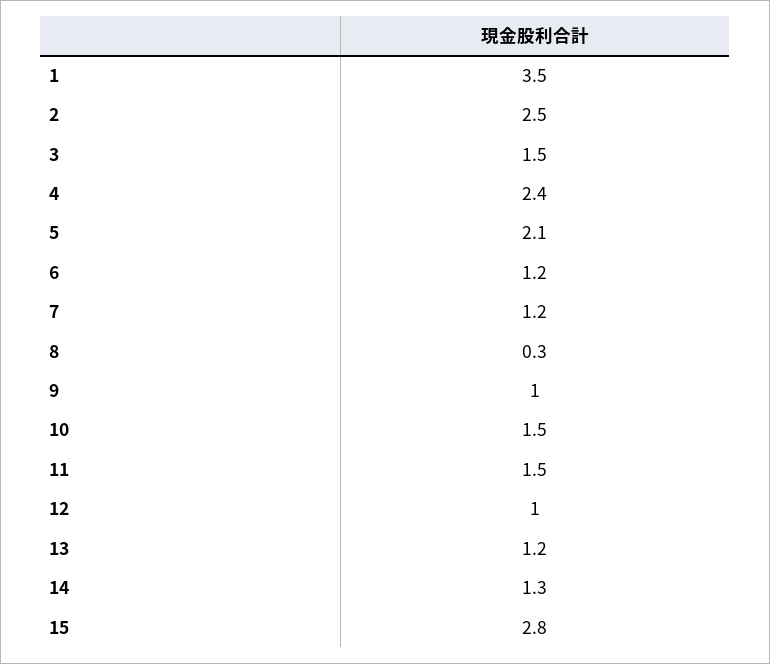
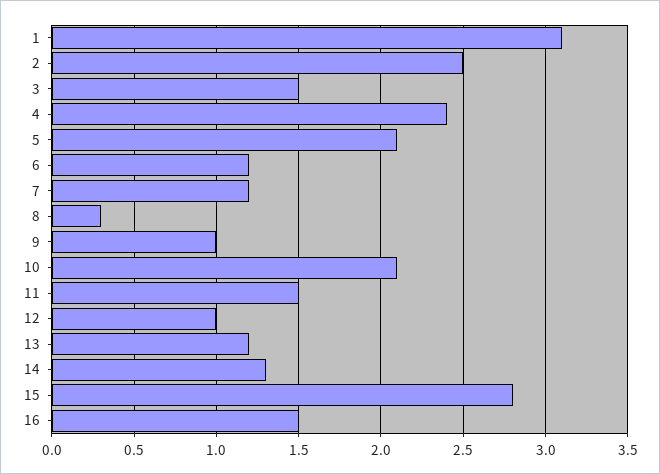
  {
-   "1": 3.5,
+   "1": 3.1,
    "2": 2.5,
    "3": 1.5,
    "4": 2.4,
    "5": 2.1,
    "6": 1.2,
    "7": 1.2,
    "8": 0.3,
    "9": 1,
-   "10": 1.5,
+   "10": 2.1,
    "11": 1.5,
    "12": 1,
    "13": 1.2,
    "14": 1.3,
-   "15": 2.8
+   "15": 2.8,
+   "16": 1.5
  }

